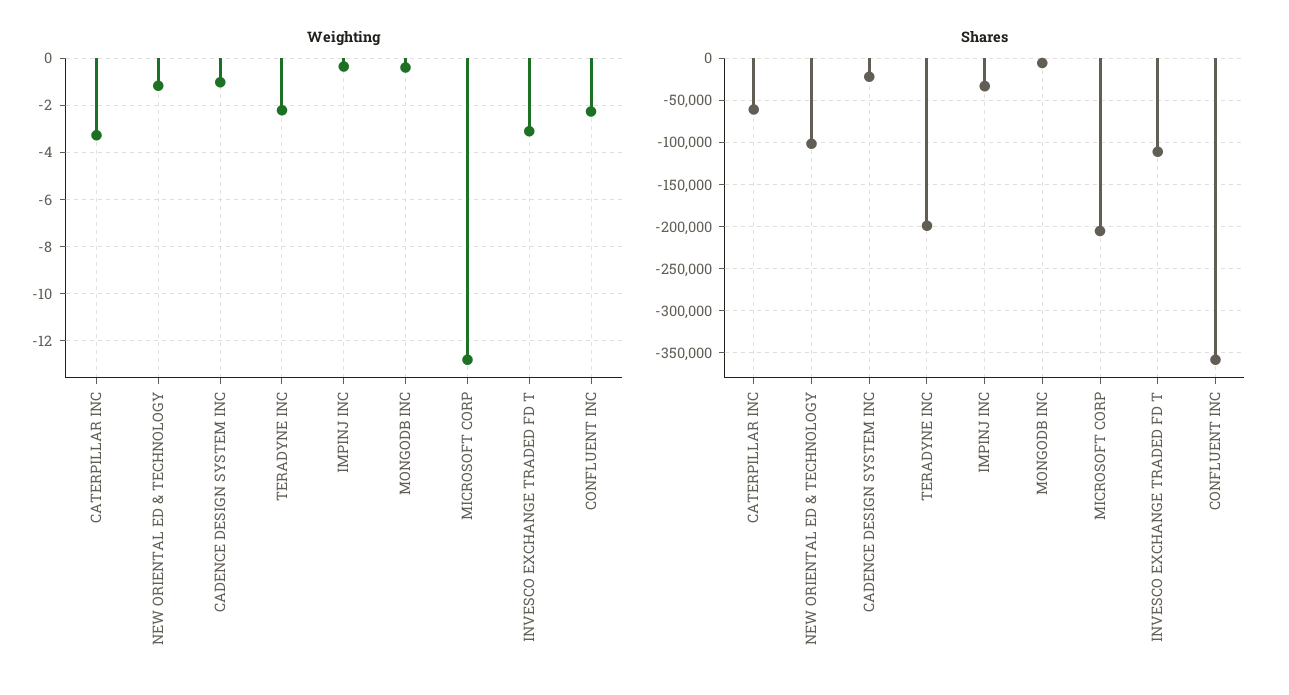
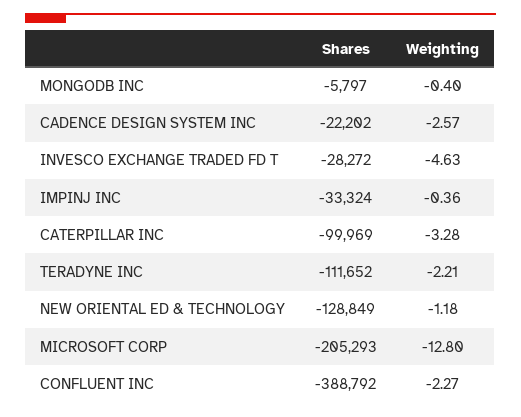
  {
    "Weighting": {
      "CATERPILLAR INC": -3.28,
      "NEW ORIENTAL ED & TECHNOLOGY": -1.18,
-     "CADENCE DESIGN SYSTEM INC": -1,
+     "CADENCE DESIGN SYSTEM INC": -2.57,
      "TERADYNE INC": -2.21,
      "IMPINJ INC": -0.36,
      "MONGODB INC": -0.4,
      "MICROSOFT CORP": -12.8,
-     "INVESCO EXCHANGE TRADED FD T": -3,
+     "INVESCO EXCHANGE TRADED FD T": -4.63,
      "CONFLUENT INC": -2.27
    },
    "Shares": {
-     "CATERPILLAR INC": -60000,
+     "CATERPILLAR INC": -99969,
-     "NEW ORIENTAL ED & TECHNOLOGY": -100000,
+     "NEW ORIENTAL ED & TECHNOLOGY": -128849,
      "CADENCE DESIGN SYSTEM INC": -22202,
-     "TERADYNE INC": -200000,
+     "TERADYNE INC": -111652,
      "IMPINJ INC": -33324,
      "MONGODB INC": -5797,
      "MICROSOFT CORP": -205293,
-     "INVESCO EXCHANGE TRADED FD T": -110000,
+     "INVESCO EXCHANGE TRADED FD T": -28272,
-     "CONFLUENT INC": -360000
+     "CONFLUENT INC": -388792
    }
  }

